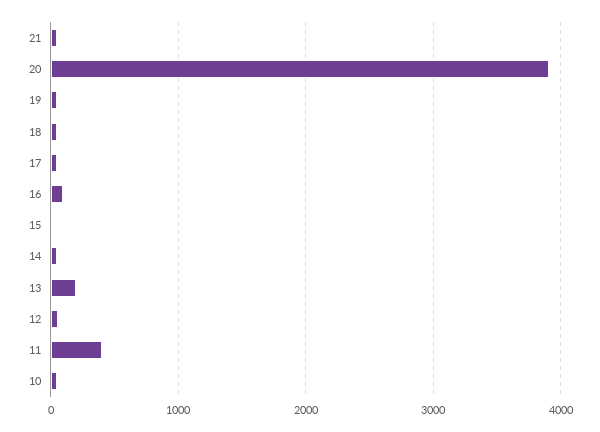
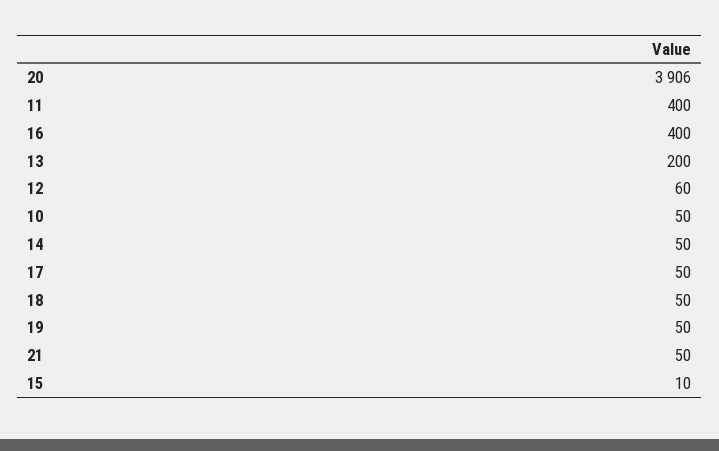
  {
    "21": 50,
    "20": 3906,
    "19": 50,
    "18": 50,
    "17": 50,
-   "16": 100,
+   "16": 400,
    "15": 10,
    "14": 50,
    "13": 200,
    "12": 60,
    "11": 400,
    "10": 50
  }

